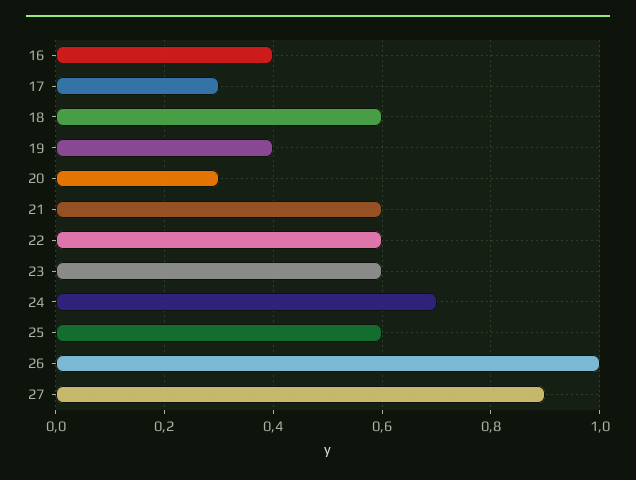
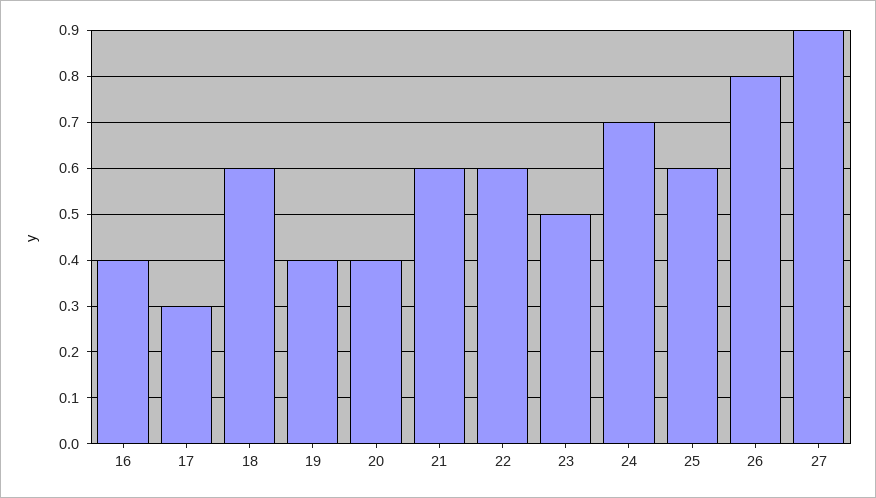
  {
    "16": 0.4,
    "17": 0.3,
    "18": 0.6,
    "19": 0.4,
-   "20": 0.3,
+   "20": 0.4,
    "21": 0.6,
    "22": 0.6,
-   "23": 0.6,
+   "23": 0.5,
    "24": 0.7,
    "25": 0.6,
-   "26": 1,
+   "26": 0.8,
    "27": 0.9
  }

